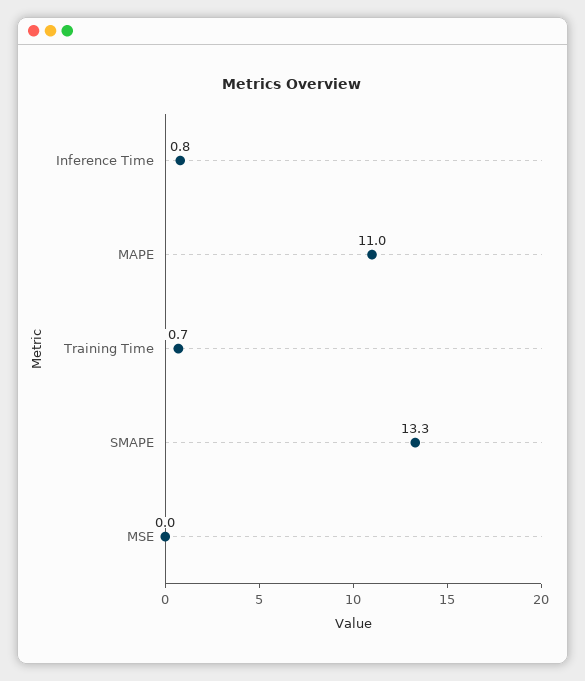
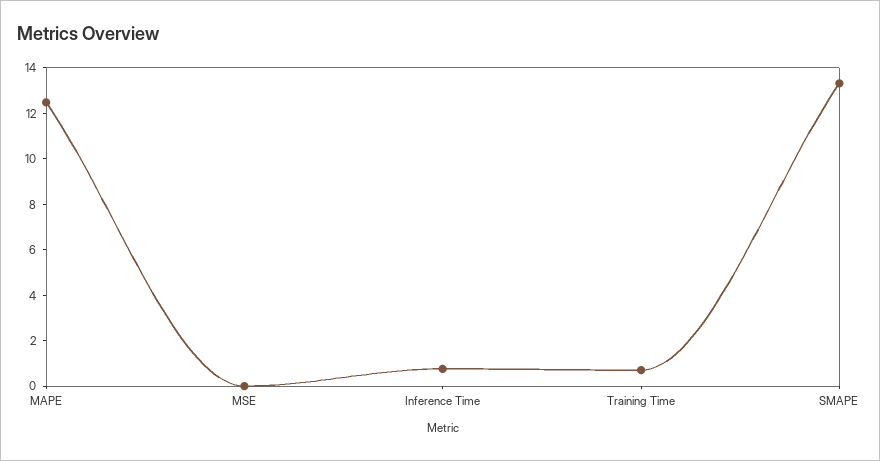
  {
    "Inference Time": 0.8,
-   "MAPE": 11,
+   "MAPE": 12.5,
    "Training Time": 0.7,
    "SMAPE": 13.3,
    "MSE": 0
  }

